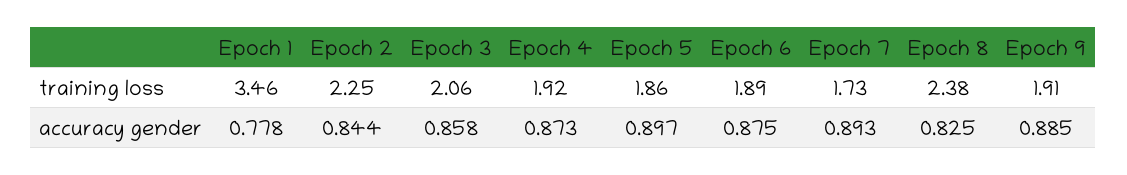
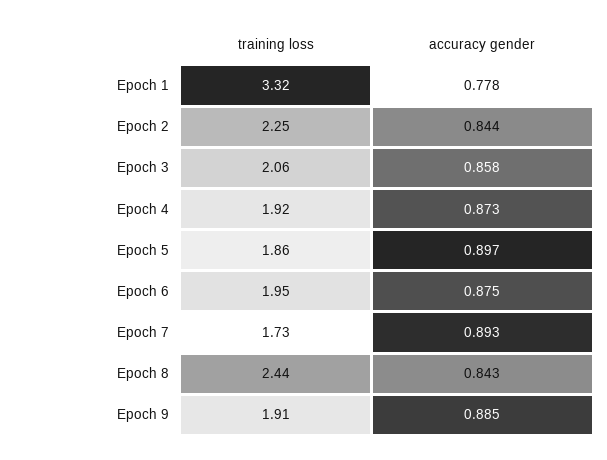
  {
    "Epoch 1": {
-     "training loss": 3.46,
+     "training loss": 3.32,
      "accuracy gender": 0.778
    },
    "Epoch 2": {
      "training loss": 2.25,
      "accuracy gender": 0.844
    },
    "Epoch 3": {
      "training loss": 2.06,
      "accuracy gender": 0.858
    },
    "Epoch 4": {
      "training loss": 1.92,
      "accuracy gender": 0.873
    },
    "Epoch 5": {
      "training loss": 1.86,
      "accuracy gender": 0.897
    },
    "Epoch 6": {
-     "training loss": 1.89,
+     "training loss": 1.95,
      "accuracy gender": 0.875
    },
    "Epoch 7": {
      "training loss": 1.73,
      "accuracy gender": 0.893
    },
    "Epoch 8": {
-     "training loss": 2.38,
+     "training loss": 2.44,
-     "accuracy gender": 0.825
+     "accuracy gender": 0.843
    },
    "Epoch 9": {
      "training loss": 1.91,
      "accuracy gender": 0.885
    }
  }

